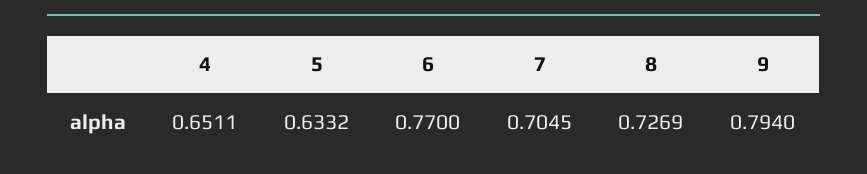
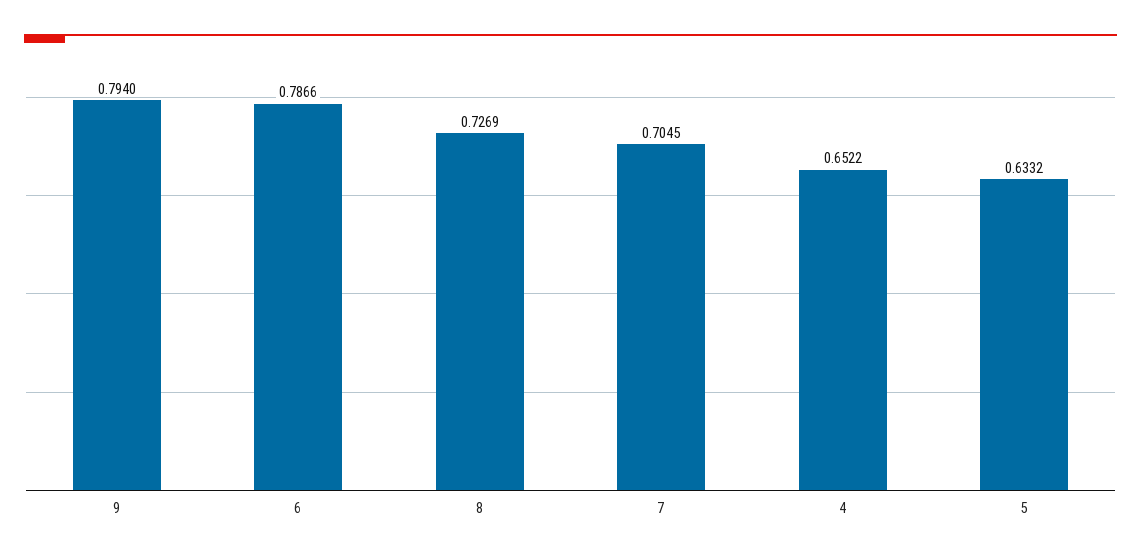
  {
-   "4": 0.6511,
+   "4": 0.6522,
    "5": 0.6332,
-   "6": 0.77,
+   "6": 0.7866,
    "7": 0.7045,
    "8": 0.7269,
    "9": 0.794
  }

